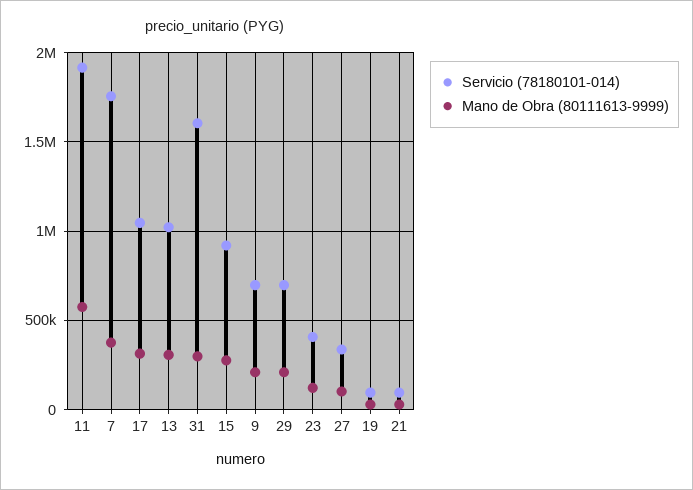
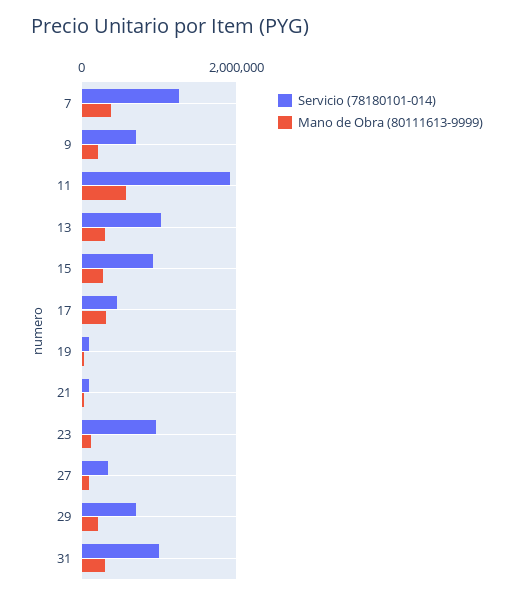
  {
    "Servicio (78180101-014)": {
      "11": 1900000,
-     "7": 1750000,
+     "7": 1200000,
-     "17": 1050000,
+     "17": 400000,
      "13": 1000000,
-     "31": 1600000,
+     "31": 1000000,
      "15": 900000,
      "9": 700000,
      "29": 700000,
-     "23": 400000,
+     "23": 1000000,
      "27": 350000,
      "19": 100000,
      "21": 100000
    },
    "Mano de Obra (80111613-9999)": {
      "11": 550000,
      "7": 400000,
      "17": 300000,
      "13": 300000,
      "31": 300000,
      "15": 300000,
      "9": 200000,
      "29": 200000,
      "23": 100000,
      "27": 100000,
      "19": 50000,
      "21": 50000
    }
  }

